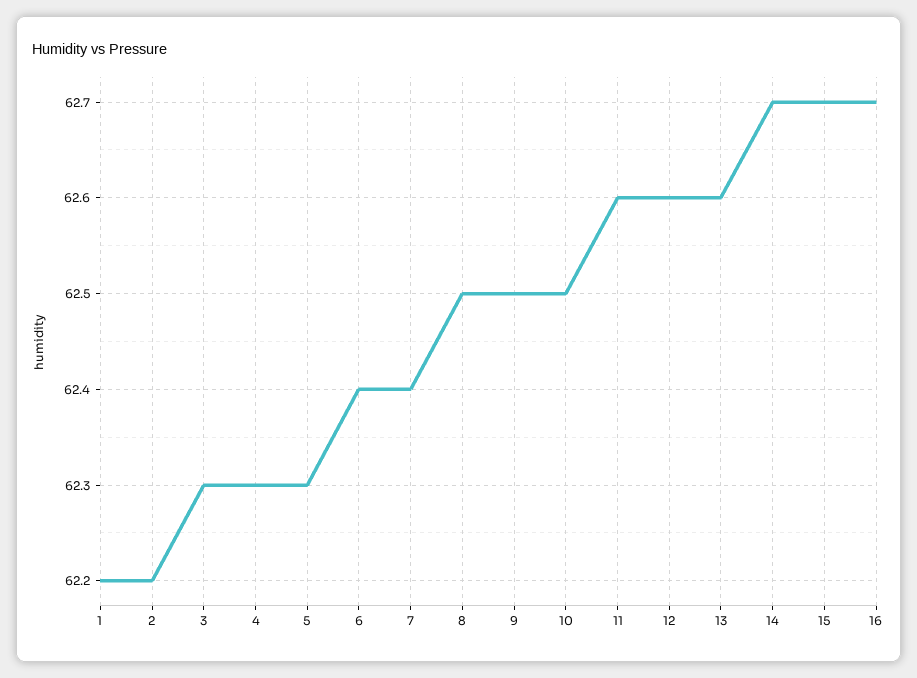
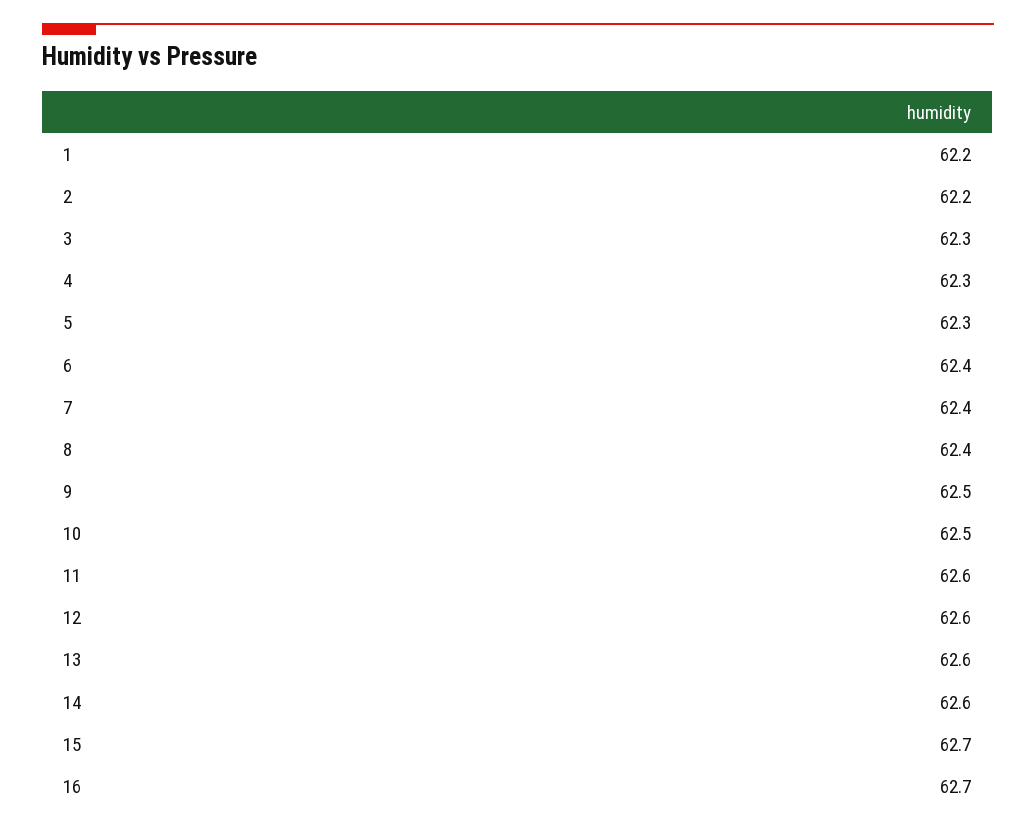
  {
    "1": 62.2,
    "2": 62.2,
    "3": 62.3,
    "4": 62.3,
    "5": 62.3,
    "6": 62.4,
    "7": 62.4,
-   "8": 62.5,
+   "8": 62.4,
    "9": 62.5,
    "10": 62.5,
    "11": 62.6,
    "12": 62.6,
    "13": 62.6,
-   "14": 62.7,
+   "14": 62.6,
    "15": 62.7,
    "16": 62.7
  }

